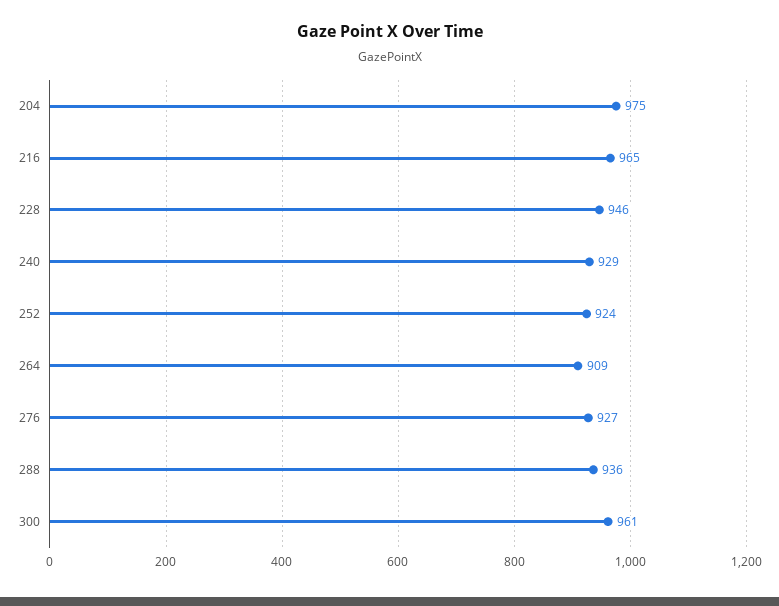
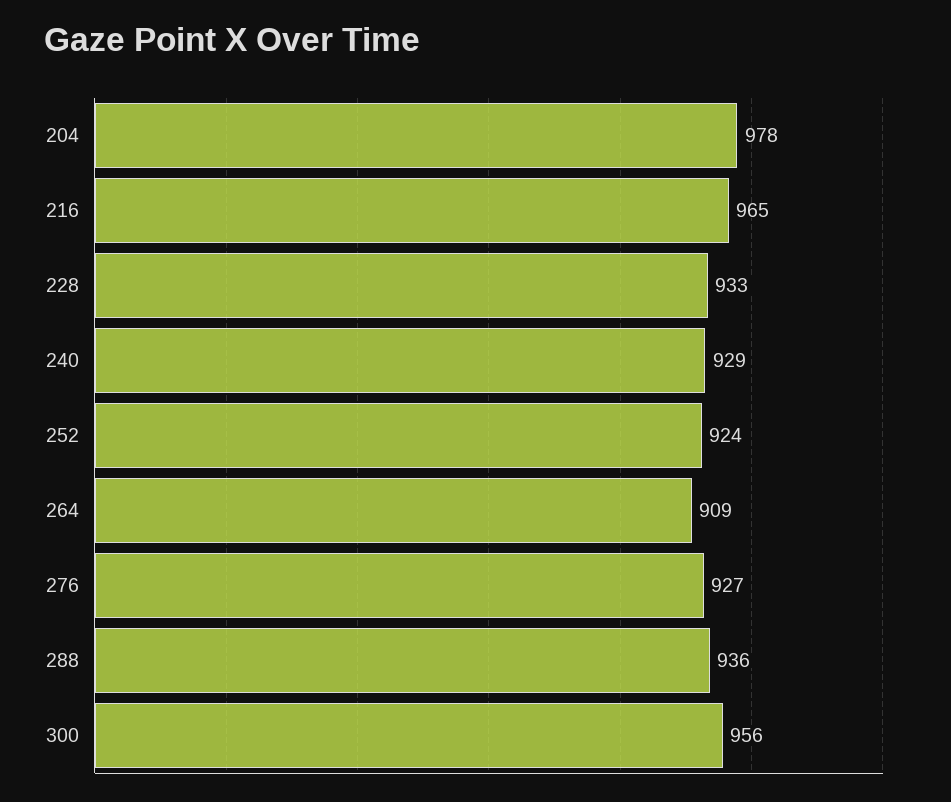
  {
-   "204": 975,
+   "204": 978,
    "216": 965,
-   "228": 946,
+   "228": 933,
    "240": 929,
    "252": 924,
    "264": 909,
    "276": 927,
    "288": 936,
-   "300": 961
+   "300": 956
  }

